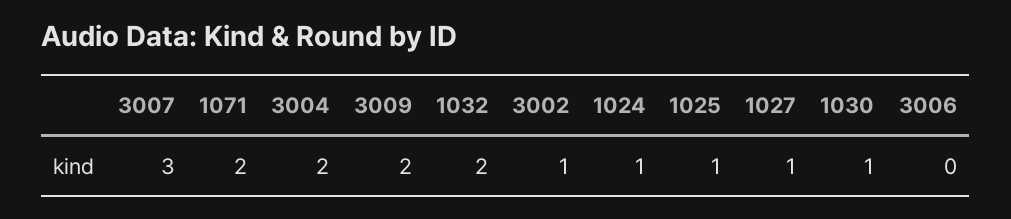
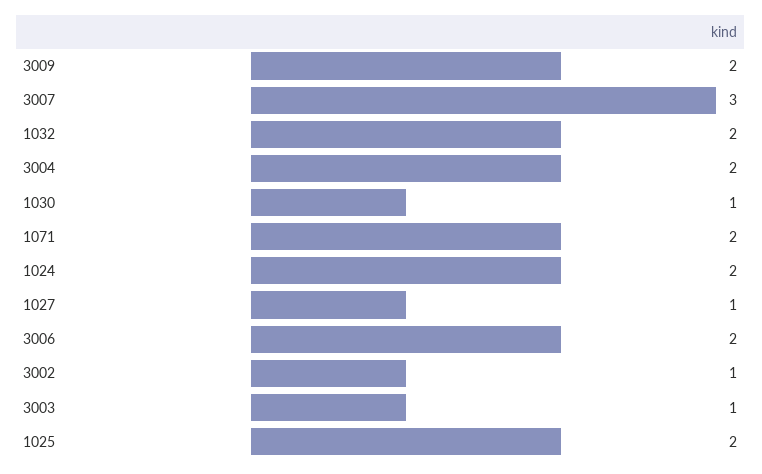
  {
    "3007": 3,
    "1071": 2,
    "3004": 2,
    "3009": 2,
    "1032": 2,
    "3002": 1,
-   "1024": 1,
+   "1024": 2,
-   "1025": 1,
+   "1025": 2,
    "1027": 1,
    "1030": 1,
-   "3006": 0
+   "3006": 2,
+   "3003": 1
  }

